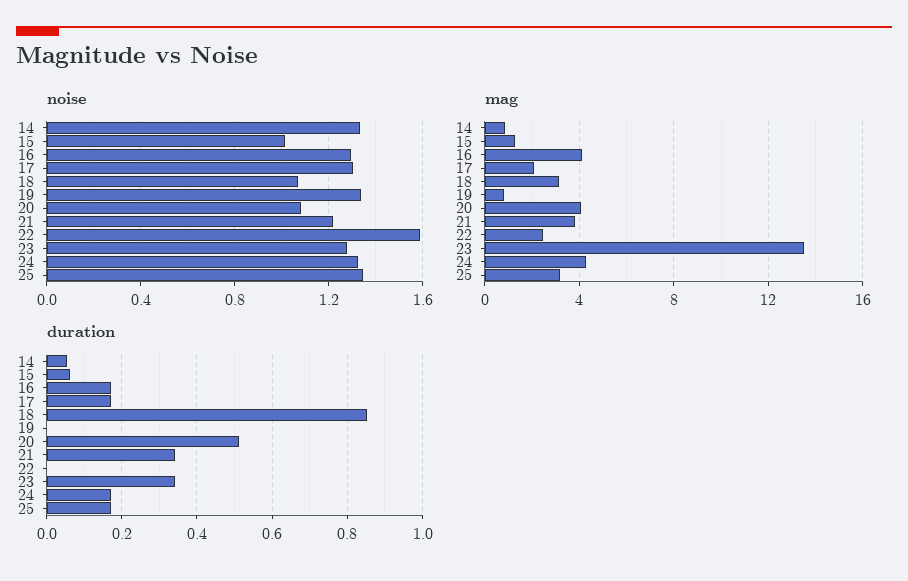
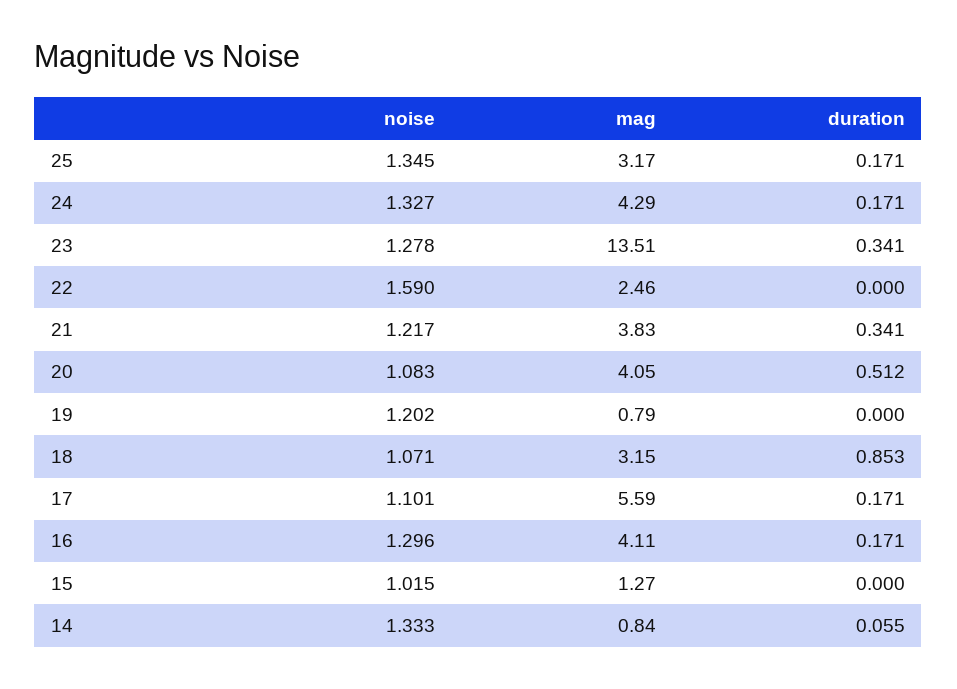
  {
    "noise": {
      "14": 1.333,
      "15": 1.015,
      "16": 1.296,
-     "17": 1.3,
+     "17": 1.101,
      "18": 1.071,
-     "19": 1.35,
+     "19": 1.202,
      "20": 1.083,
      "21": 1.217,
      "22": 1.59,
      "23": 1.278,
      "24": 1.327,
      "25": 1.345
    },
    "mag": {
      "14": 0.84,
      "15": 1.27,
      "16": 4.11,
-     "17": 2,
+     "17": 5.59,
      "18": 3.15,
      "19": 0.79,
      "20": 4.05,
      "21": 3.83,
      "22": 2.46,
      "23": 13.51,
      "24": 4.29,
      "25": 3.17
    },
    "duration": {
      "14": 0.055,
-     "15": 0.06,
+     "15": 0,
      "16": 0.171,
      "17": 0.171,
      "18": 0.853,
      "19": 0,
      "20": 0.512,
      "21": 0.341,
      "22": 0,
      "23": 0.341,
      "24": 0.171,
      "25": 0.171
    }
  }

